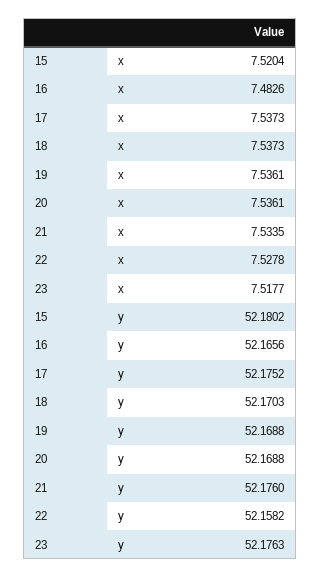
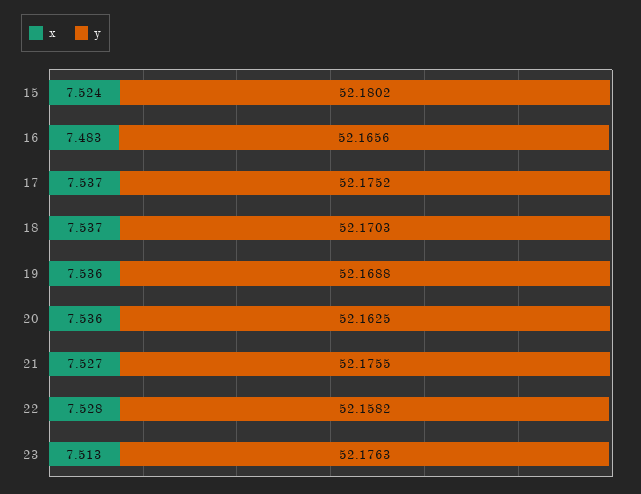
  {
    "x": {
-     "15": 7.5204,
+     "15": 7.524,
      "16": 7.4826,
      "17": 7.5373,
      "18": 7.5373,
      "19": 7.5361,
      "20": 7.5361,
-     "21": 7.5335,
+     "21": 7.527,
      "22": 7.5278,
-     "23": 7.5177
+     "23": 7.513
    },
    "y": {
      "15": 52.1802,
      "16": 52.1656,
      "17": 52.1752,
      "18": 52.1703,
      "19": 52.1688,
-     "20": 52.1688,
+     "20": 52.1625,
-     "21": 52.176,
+     "21": 52.1755,
      "22": 52.1582,
      "23": 52.1763
    }
  }

